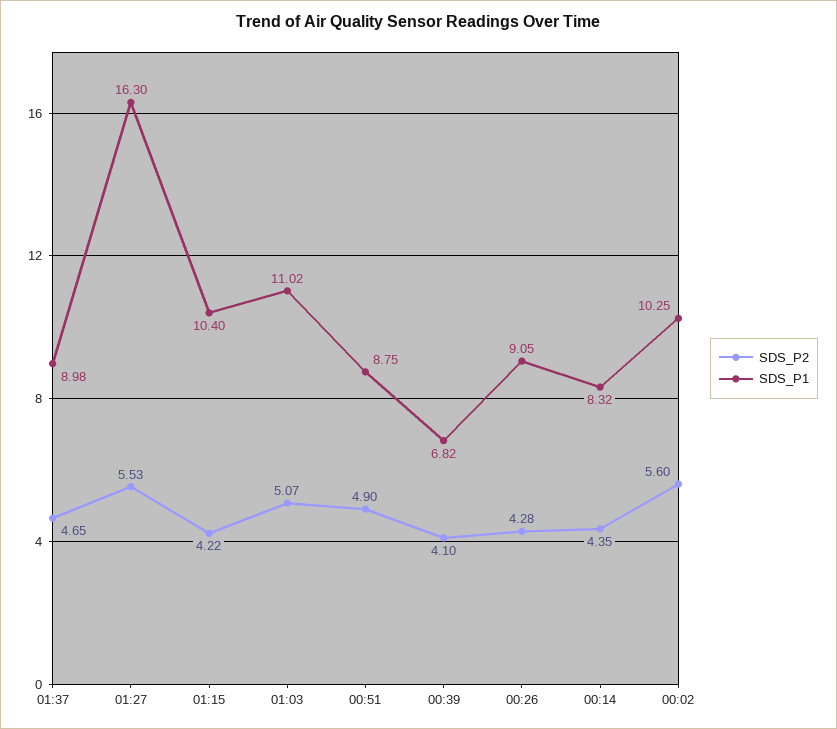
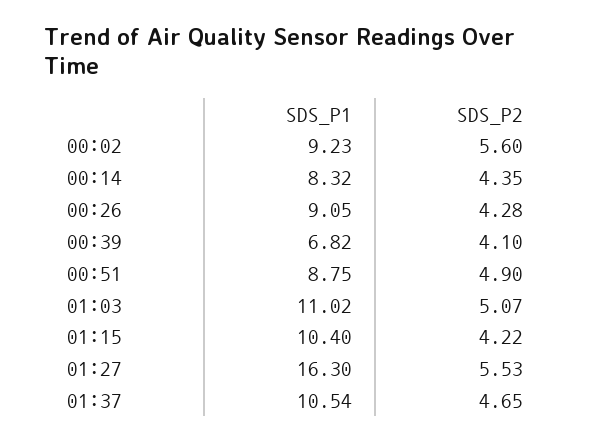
  {
    "SDS_P2": {
      "01:37": 4.65,
      "01:27": 5.53,
      "01:15": 4.22,
      "01:03": 5.07,
      "00:51": 4.9,
      "00:39": 4.1,
      "00:26": 4.28,
      "00:14": 4.35,
      "00:02": 5.6
    },
    "SDS_P1": {
-     "01:37": 8.98,
+     "01:37": 10.54,
      "01:27": 16.3,
      "01:15": 10.4,
      "01:03": 11.02,
      "00:51": 8.75,
      "00:39": 6.82,
      "00:26": 9.05,
      "00:14": 8.32,
-     "00:02": 10.25
+     "00:02": 9.23
    }
  }

